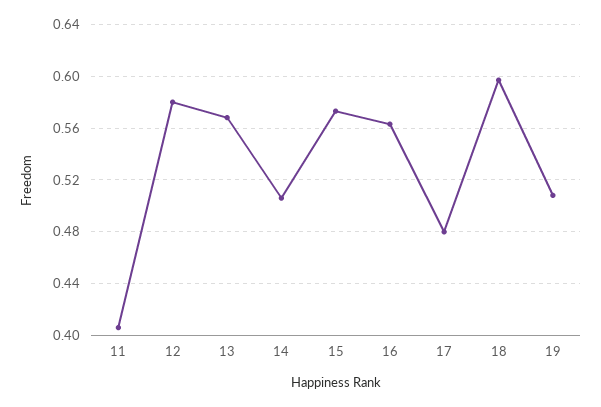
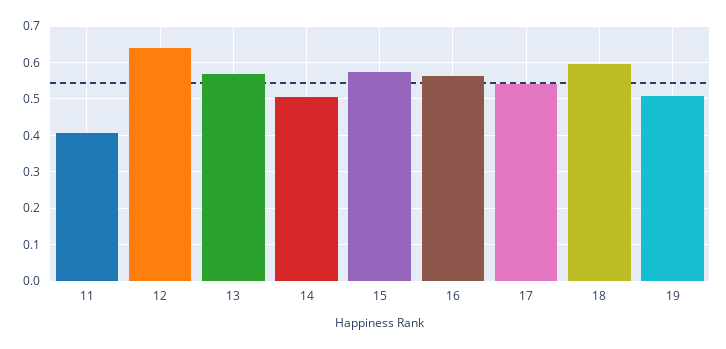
  {
    "11": 0.405,
-   "12": 0.58,
+   "12": 0.64,
    "13": 0.57,
    "14": 0.505,
    "15": 0.575,
    "16": 0.565,
-   "17": 0.48,
+   "17": 0.54,
    "18": 0.595,
    "19": 0.51
  }

